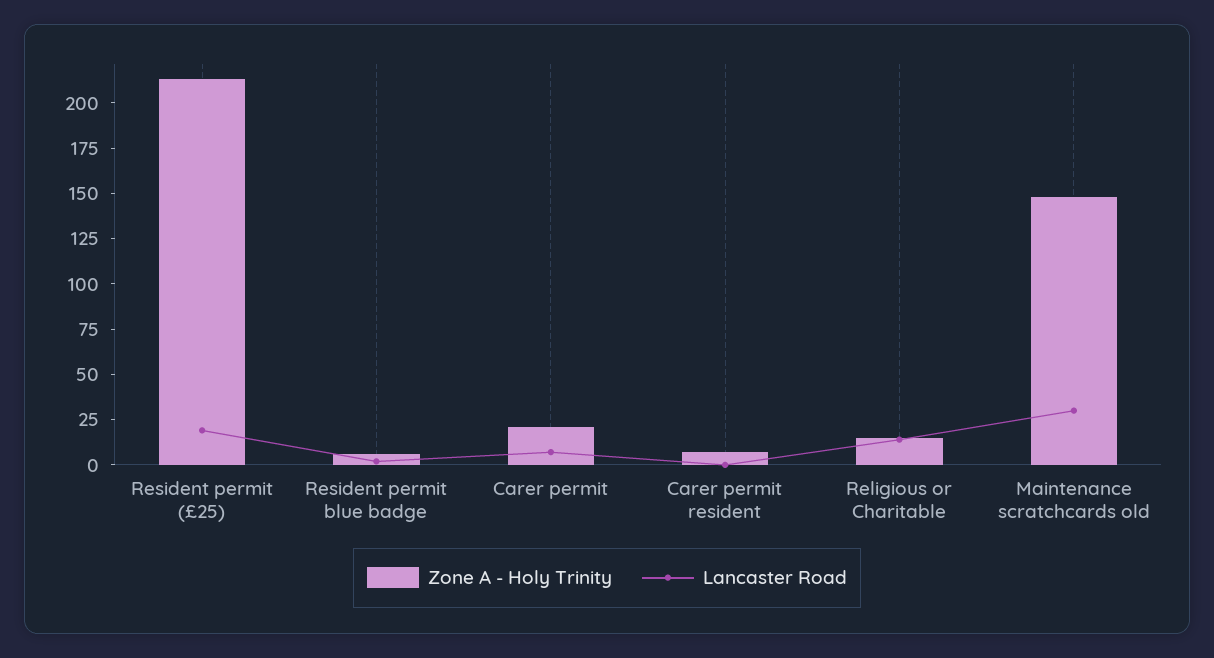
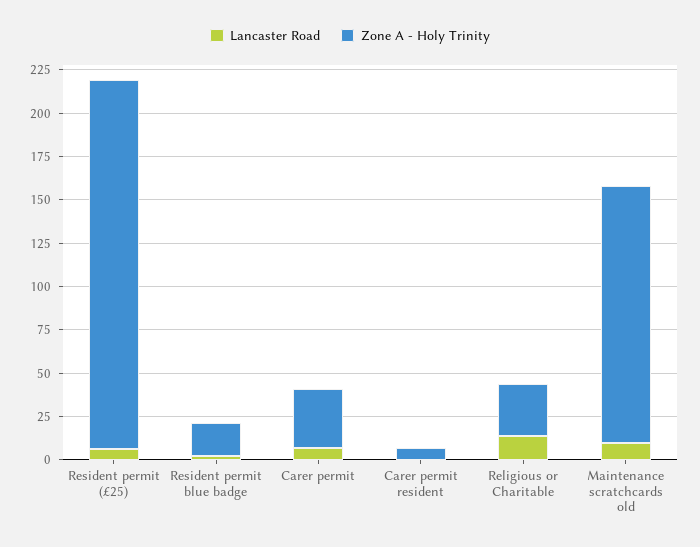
  {
    "Zone A - Holy Trinity": {
      "Resident permit (£25)": 215,
-     "Resident permit blue badge": 5,
+     "Resident permit blue badge": 20,
-     "Carer permit": 20,
+     "Carer permit": 35,
      "Carer permit resident": 5,
-     "Religious or Charitable": 15,
+     "Religious or Charitable": 30,
      "Maintenance scratchcards old": 150
    },
    "Lancaster Road": {
-     "Resident permit (£25)": 20,
+     "Resident permit (£25)": 5,
      "Resident permit blue badge": 0,
      "Carer permit": 5,
      "Carer permit resident": 0,
      "Religious or Charitable": 15,
-     "Maintenance scratchcards old": 30
+     "Maintenance scratchcards old": 10
    }
  }

